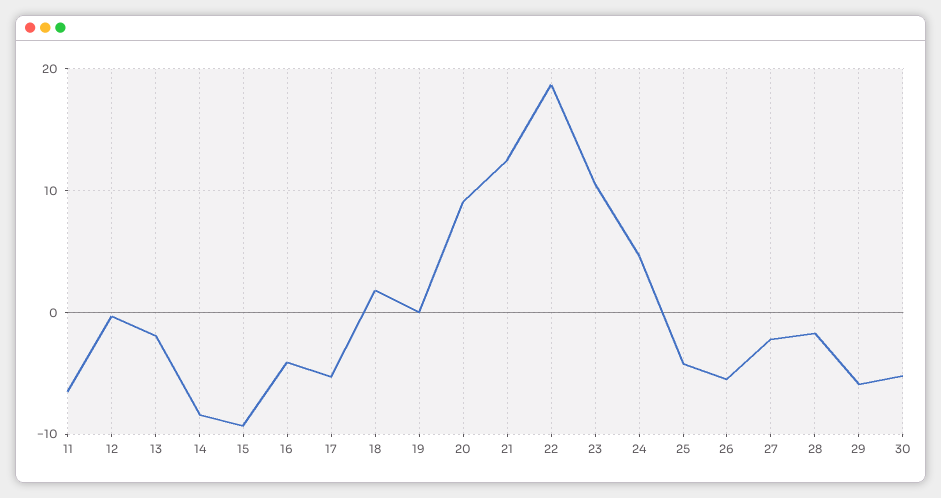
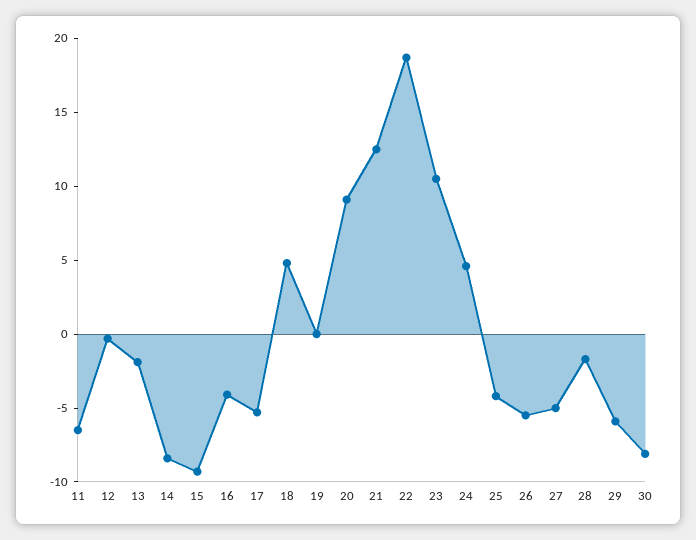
  {
    "11": -7,
    "12": 0,
    "13": -2,
    "14": -8,
    "15": -9,
    "16": -4,
    "17": -5,
-   "18": 2,
+   "18": 5,
    "19": 0,
    "20": 9,
    "21": 13,
    "22": 19,
    "23": 11,
    "24": 5,
    "25": -4,
    "26": -6,
-   "27": -2,
+   "27": -5,
    "28": -2,
    "29": -6,
-   "30": -5
+   "30": -8
  }

